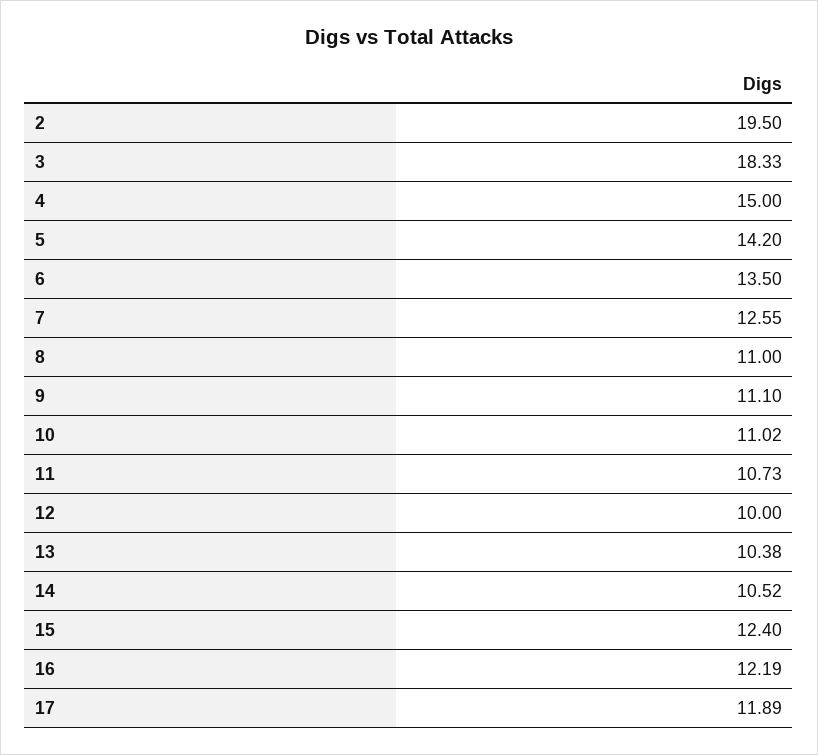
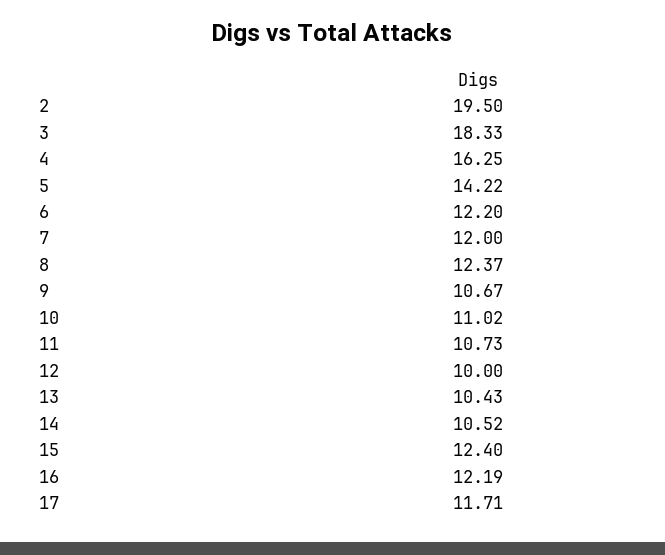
  {
    "2": 19.5,
    "3": 18.33,
-   "4": 15,
+   "4": 16.25,
-   "5": 14.2,
+   "5": 14.22,
-   "6": 13.5,
+   "6": 12.2,
-   "7": 12.55,
+   "7": 12,
-   "8": 11,
+   "8": 12.37,
-   "9": 11.1,
+   "9": 10.67,
    "10": 11.02,
    "11": 10.73,
    "12": 10,
-   "13": 10.38,
+   "13": 10.43,
    "14": 10.52,
    "15": 12.4,
    "16": 12.19,
-   "17": 11.89
+   "17": 11.71
  }

